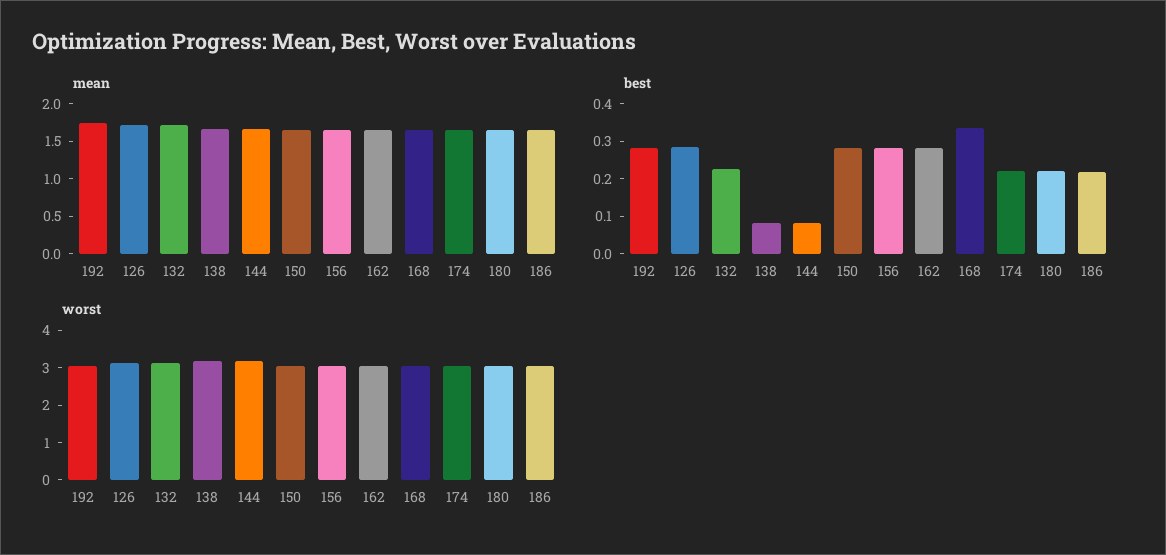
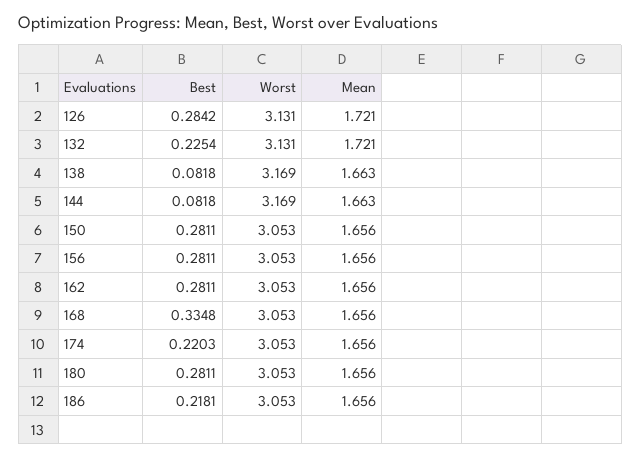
  {
    "mean": {
-     "192": 1.75,
      "126": 1.721,
      "132": 1.721,
      "138": 1.663,
      "144": 1.663,
      "150": 1.656,
      "156": 1.656,
      "162": 1.656,
      "168": 1.656,
      "174": 1.656,
      "180": 1.656,
      "186": 1.656
    },
    "best": {
-     "192": 0.275,
      "126": 0.2842,
      "132": 0.2254,
      "138": 0.0818,
      "144": 0.0818,
      "150": 0.2811,
      "156": 0.2811,
      "162": 0.2811,
      "168": 0.3348,
      "174": 0.2203,
-     "180": 0.225,
+     "180": 0.2811,
      "186": 0.2181
    },
    "worst": {
-     "192": 3,
      "126": 3.131,
      "132": 3.131,
      "138": 3.169,
      "144": 3.169,
      "150": 3.053,
      "156": 3.053,
      "162": 3.053,
      "168": 3.053,
      "174": 3.053,
      "180": 3.053,
      "186": 3.053
    }
  }

